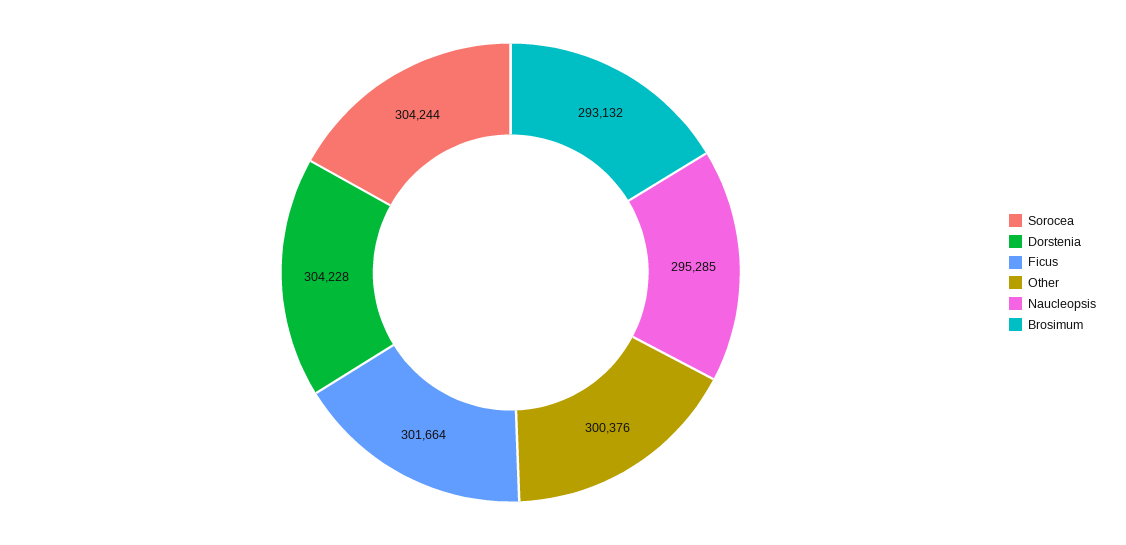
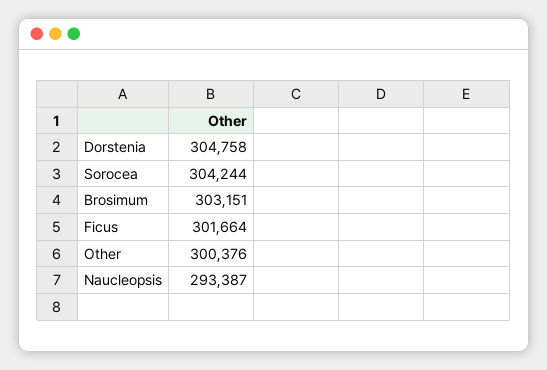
  {
    "Sorocea": 304244,
-   "Dorstenia": 304228,
+   "Dorstenia": 304758,
    "Ficus": 301664,
    "Other": 300376,
-   "Naucleopsis": 295285,
+   "Naucleopsis": 293387,
-   "Brosimum": 293132
+   "Brosimum": 303151
  }

